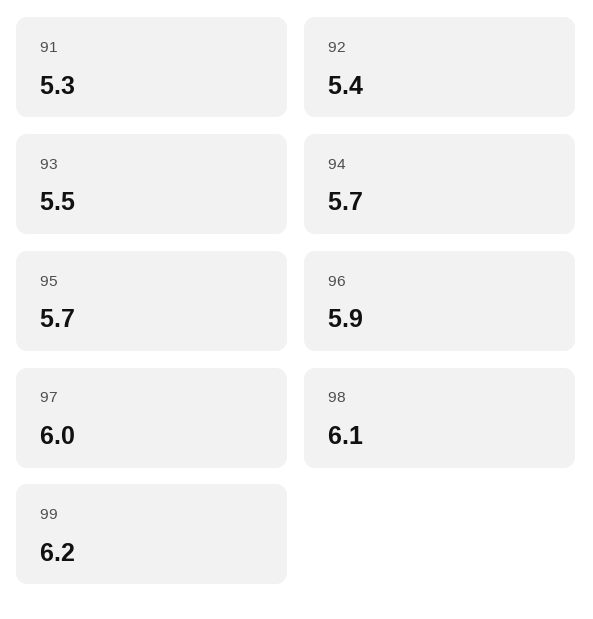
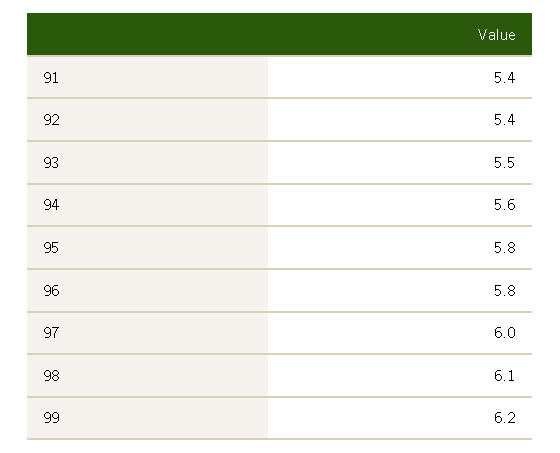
  {
-   "91": 5.3,
+   "91": 5.4,
    "92": 5.4,
    "93": 5.5,
-   "94": 5.7,
+   "94": 5.6,
-   "95": 5.7,
+   "95": 5.8,
-   "96": 5.9,
+   "96": 5.8,
    "97": 6,
    "98": 6.1,
    "99": 6.2
  }

